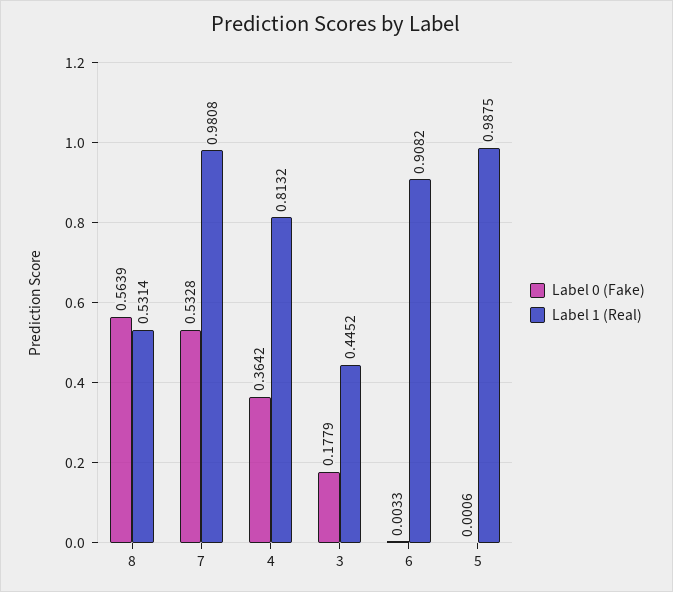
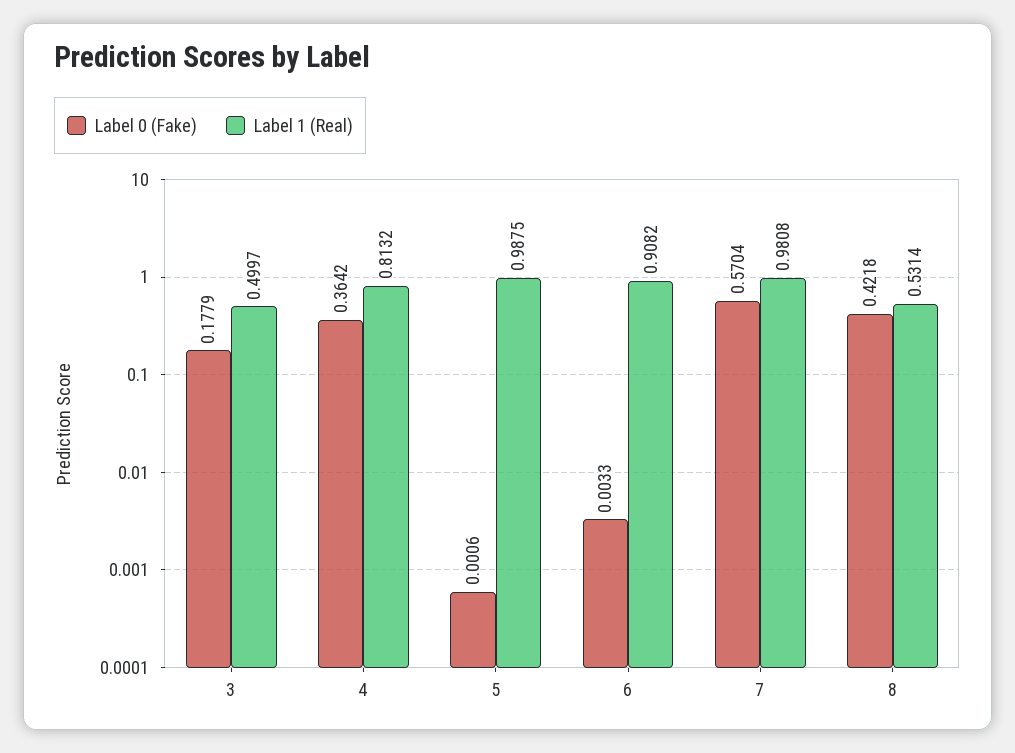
  {
    "Label 0 (Fake)": {
-     "8": 0.5639,
+     "8": 0.4218,
-     "7": 0.5328,
+     "7": 0.5704,
      "4": 0.3642,
      "3": 0.1779,
      "6": 0.0033,
      "5": 0.0006
    },
    "Label 1 (Real)": {
      "8": 0.5314,
      "7": 0.9808,
      "4": 0.8132,
-     "3": 0.4452,
+     "3": 0.4997,
      "6": 0.9082,
      "5": 0.9875
    }
  }

